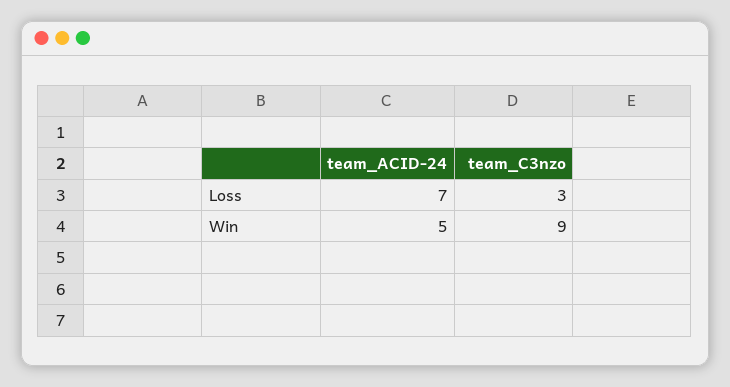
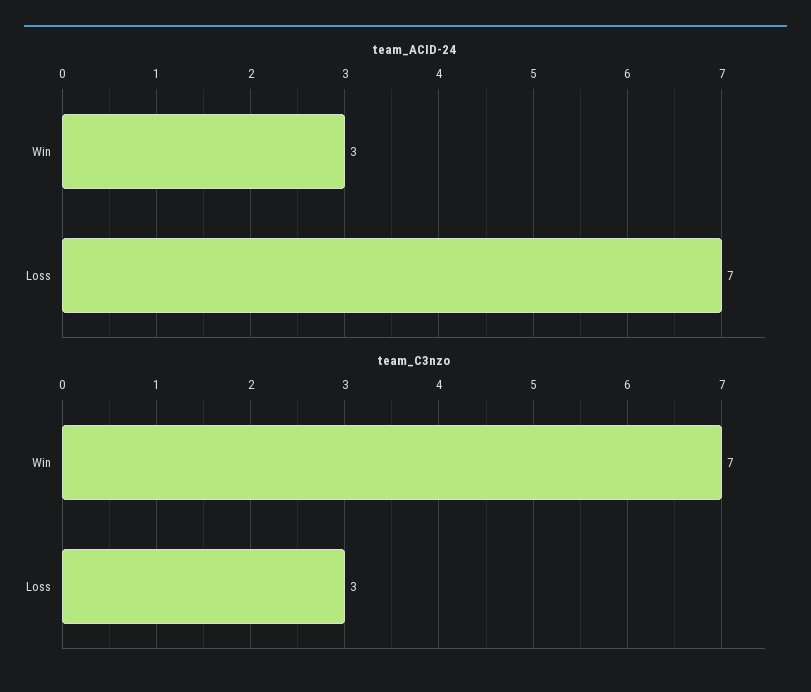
  {
    "team_ACID-24": {
      "Loss": 7,
-     "Win": 5
+     "Win": 3
    },
    "team_C3nzo": {
      "Loss": 3,
-     "Win": 9
+     "Win": 7
    }
  }

